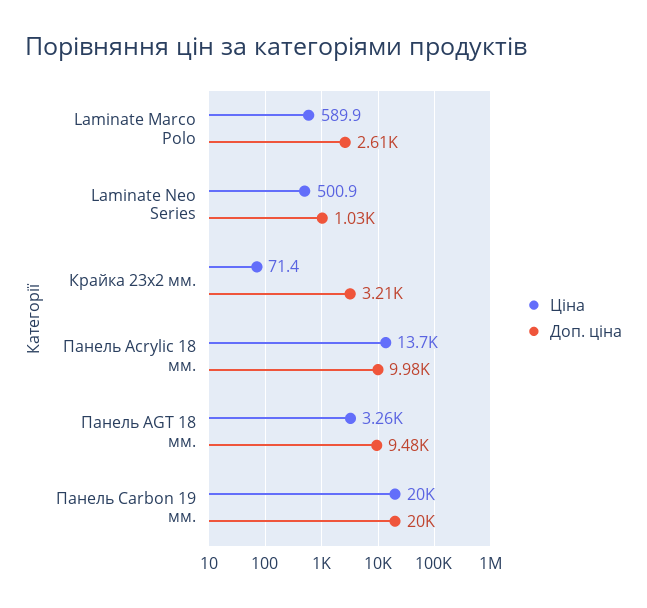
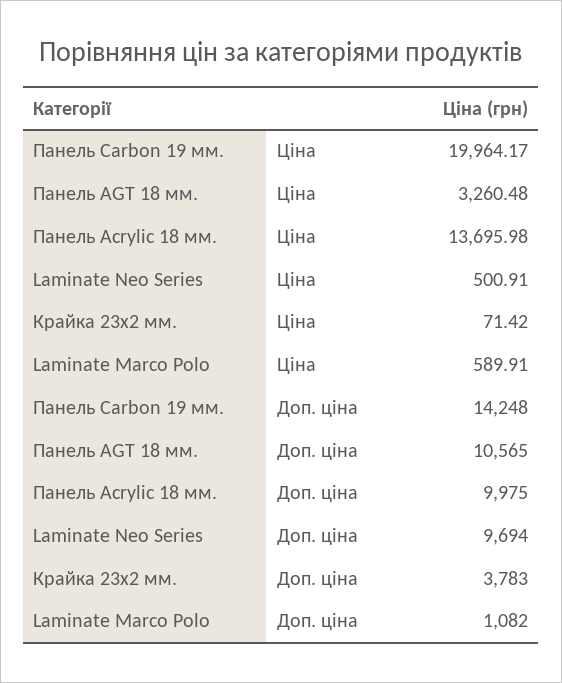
  {
    "Ціна": {
      "Laminate Marco Polo": 589.91,
      "Laminate Neo Series": 500.91,
      "Крайка 23x2 мм.": 71.42,
      "Панель Acrylic 18 мм.": 13695.98,
      "Панель AGT 18 мм.": 3260.48,
      "Панель Carbon 19 мм.": 19964.17
    },
    "Доп. ціна": {
-     "Laminate Marco Polo": 2610,
+     "Laminate Marco Polo": 1082,
-     "Laminate Neo Series": 1030,
+     "Laminate Neo Series": 9694,
-     "Крайка 23x2 мм.": 3210,
+     "Крайка 23x2 мм.": 3783,
      "Панель Acrylic 18 мм.": 9975,
-     "Панель AGT 18 мм.": 9480,
+     "Панель AGT 18 мм.": 10565,
-     "Панель Carbon 19 мм.": 20000
+     "Панель Carbon 19 мм.": 14248
    }
  }

